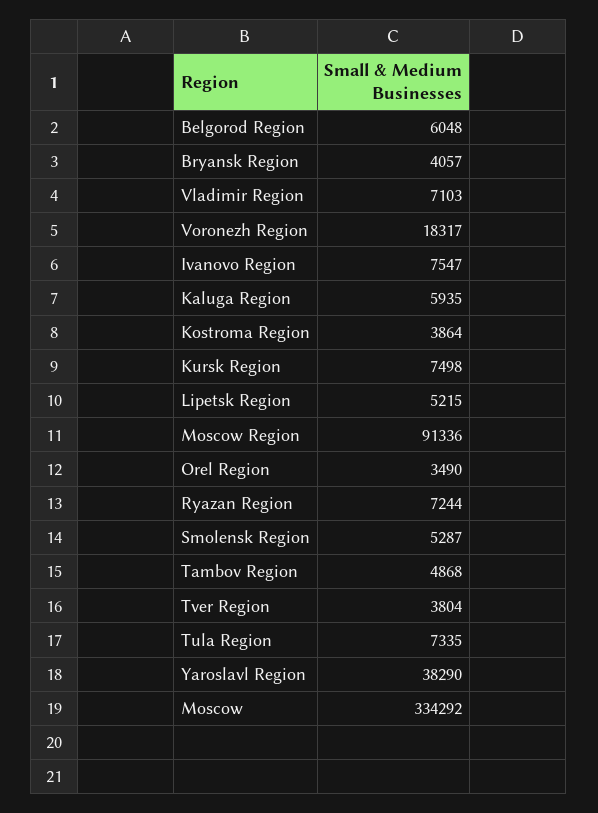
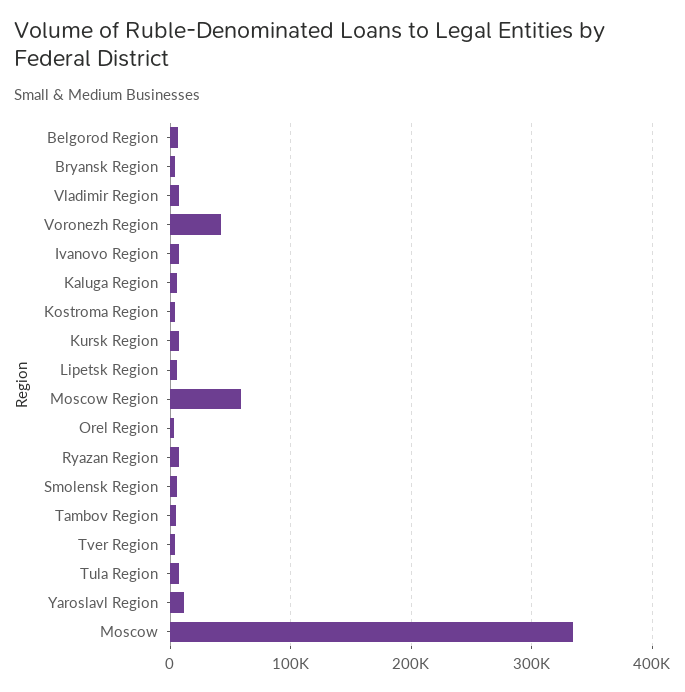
  {
    "Belgorod Region": 6048,
    "Bryansk Region": 4057,
    "Vladimir Region": 7103,
-   "Voronezh Region": 18317,
+   "Voronezh Region": 40000,
    "Ivanovo Region": 7547,
    "Kaluga Region": 5935,
    "Kostroma Region": 3864,
    "Kursk Region": 7498,
    "Lipetsk Region": 5215,
-   "Moscow Region": 91336,
+   "Moscow Region": 60000,
    "Orel Region": 3490,
    "Ryazan Region": 7244,
    "Smolensk Region": 5287,
    "Tambov Region": 4868,
    "Tver Region": 3804,
    "Tula Region": 7335,
-   "Yaroslavl Region": 38290,
+   "Yaroslavl Region": 10000,
    "Moscow": 334292
  }

